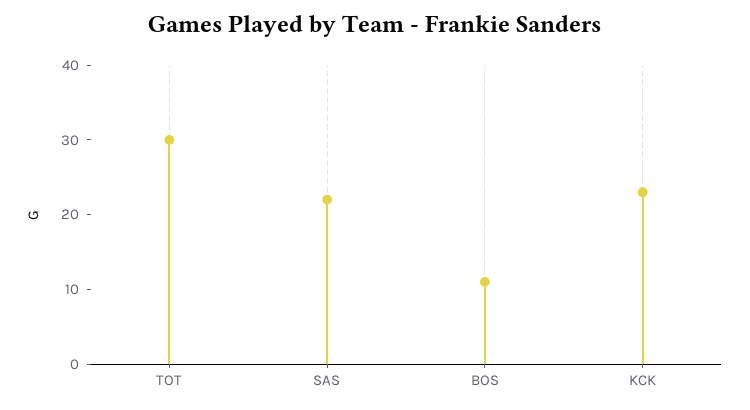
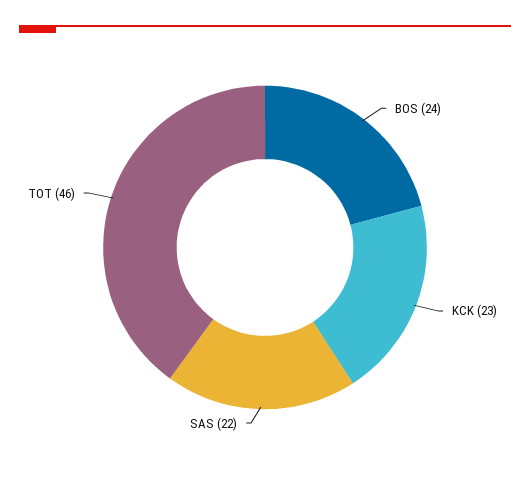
  {
-   "TOT": 30,
+   "TOT": 46,
    "SAS": 22,
-   "BOS": 10,
+   "BOS": 24,
    "KCK": 23
  }

